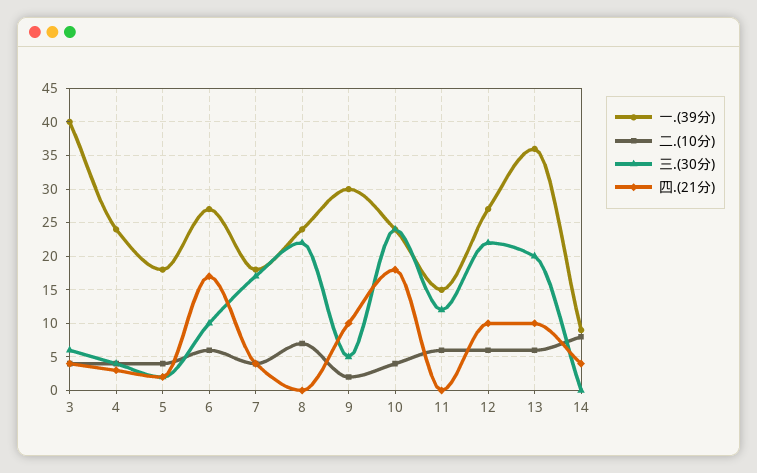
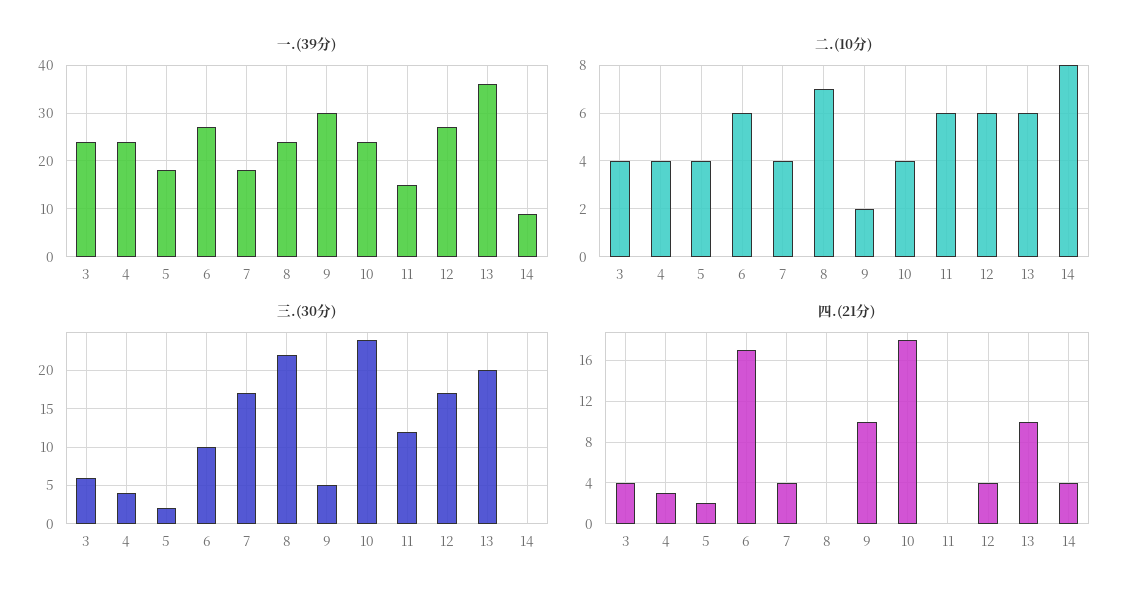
  {
    "一.(39分)": {
-     "3": 40,
+     "3": 25,
      "4": 24,
      "5": 18,
      "6": 27,
      "7": 18,
      "8": 24,
      "9": 30,
      "10": 24,
      "11": 15,
      "12": 27,
      "13": 36,
      "14": 9
    },
    "二.(10分)": {
      "3": 4,
      "4": 4,
      "5": 4,
      "6": 6,
      "7": 4,
      "8": 7,
      "9": 2,
      "10": 4,
      "11": 6,
      "12": 6,
      "13": 6,
      "14": 8
    },
    "三.(30分)": {
      "3": 6,
      "4": 4,
      "5": 2,
      "6": 10,
      "7": 17,
      "8": 22,
      "9": 5,
      "10": 24,
      "11": 12,
-     "12": 22,
+     "12": 17,
      "13": 20,
      "14": 0
    },
    "四.(21分)": {
      "3": 4,
      "4": 3,
      "5": 2,
      "6": 17,
      "7": 4,
      "8": 0,
      "9": 10,
      "10": 18,
      "11": 0,
-     "12": 10,
+     "12": 4,
      "13": 10,
      "14": 4
    }
  }

